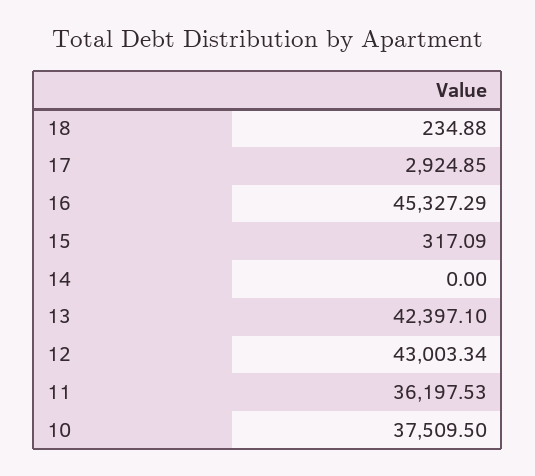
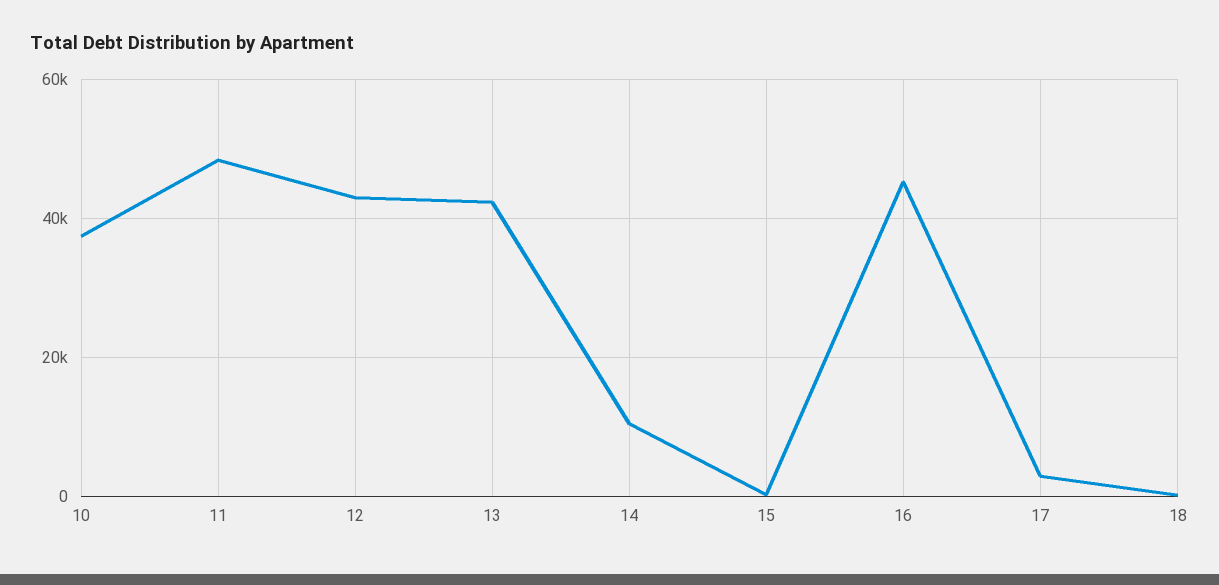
  {
    "18": 234.88,
    "17": 2924.85,
    "16": 45327.29,
    "15": 317.09,
-   "14": 0,
+   "14": 10000,
    "13": 42397.1,
    "12": 43003.34,
-   "11": 36197.53,
+   "11": 48000,
    "10": 37509.5
  }

